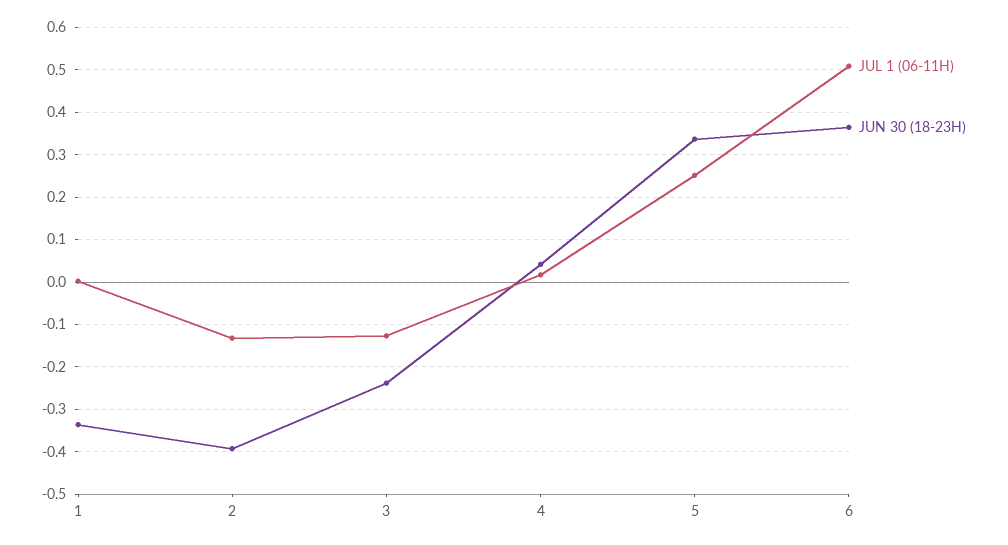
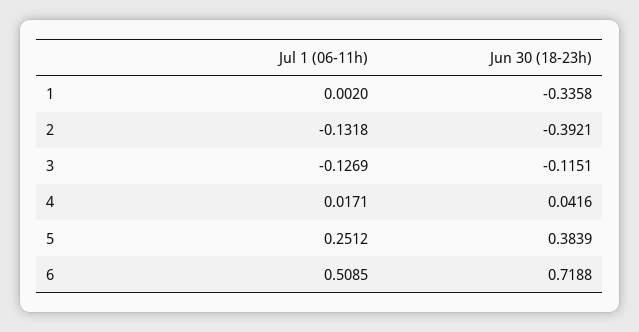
  {
    "JUL 1 (06-11H)": {
      "1": 0.002,
      "2": -0.1318,
      "3": -0.1269,
      "4": 0.0171,
      "5": 0.2512,
      "6": 0.5085
    },
    "JUN 30 (18-23H)": {
      "1": -0.3358,
      "2": -0.3921,
-     "3": -0.24,
+     "3": -0.1151,
      "4": 0.0416,
-     "5": 0.34,
+     "5": 0.3839,
-     "6": 0.36
+     "6": 0.7188
    }
  }

